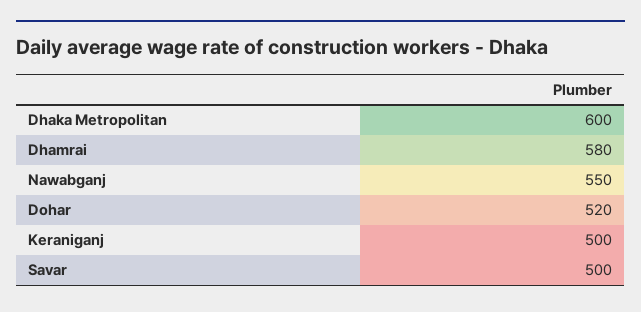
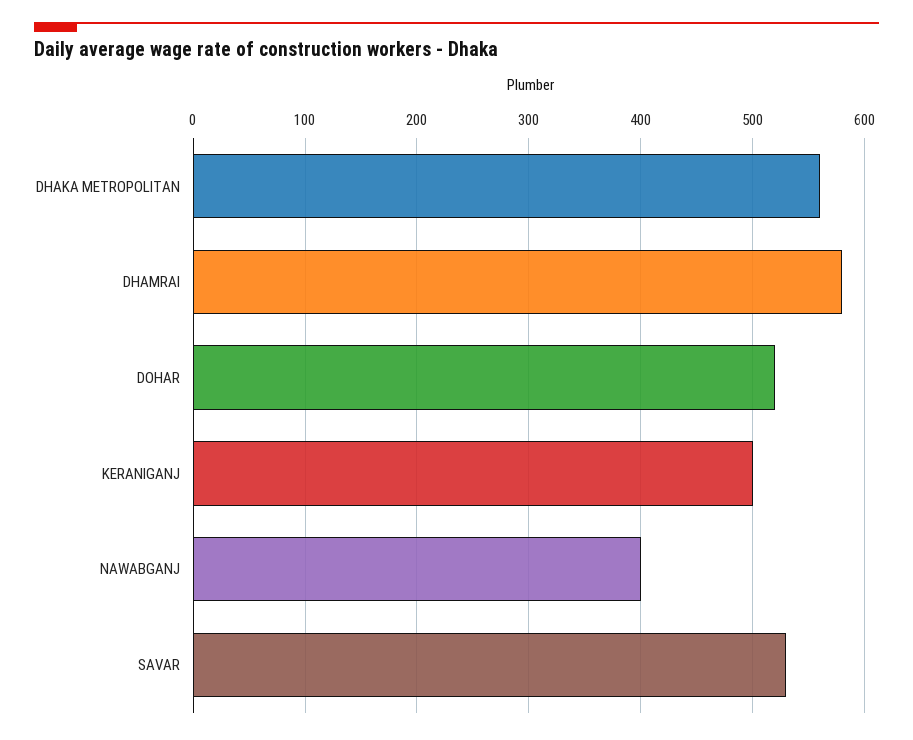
  {
-   "Dhaka Metropolitan": 600,
+   "Dhaka Metropolitan": 560,
    "Dhamrai": 580,
-   "Nawabganj": 550,
+   "Nawabganj": 400,
    "Dohar": 520,
    "Keraniganj": 500,
-   "Savar": 500
+   "Savar": 530
  }

